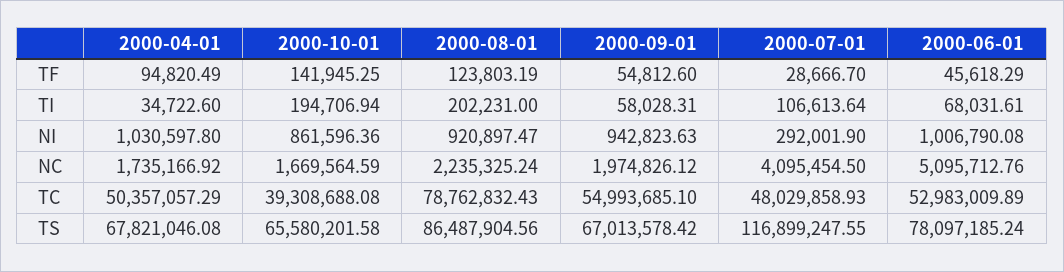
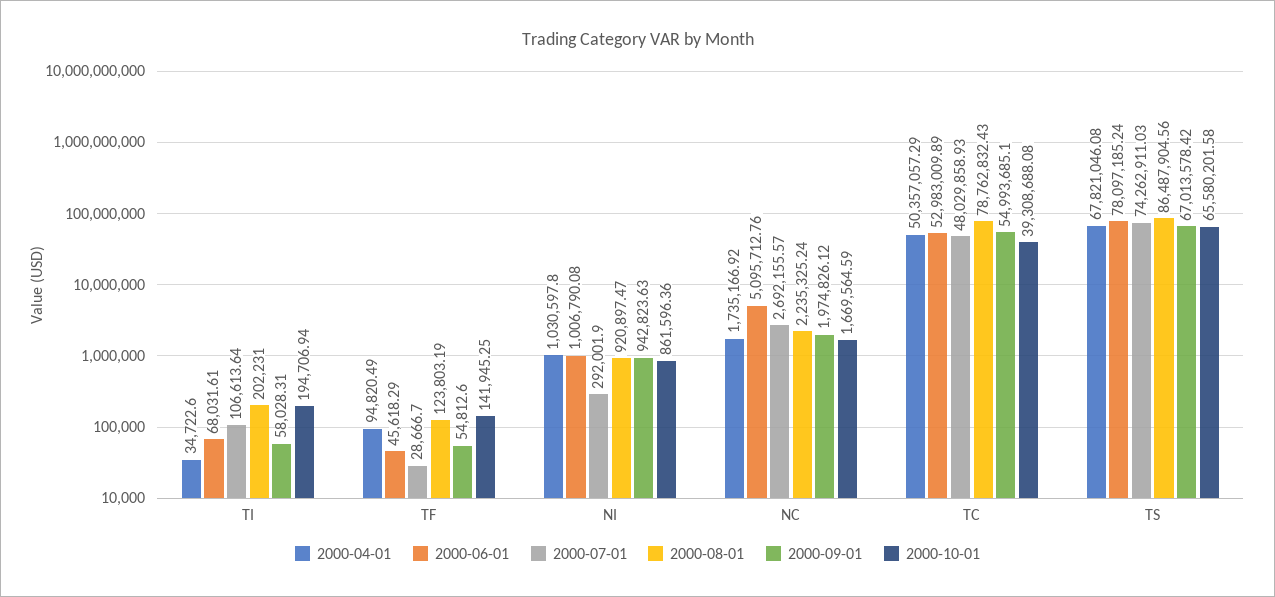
  {
    "2000-04-01": {
      "TF": 94820.49,
      "TI": 34722.6,
      "NI": 1030597.8,
      "NC": 1735166.92,
      "TC": 50357057.29,
      "TS": 67821046.08
    },
    "2000-10-01": {
      "TF": 141945.25,
      "TI": 194706.94,
      "NI": 861596.36,
      "NC": 1669564.59,
      "TC": 39308688.08,
      "TS": 65580201.58
    },
    "2000-08-01": {
      "TF": 123803.19,
      "TI": 202231,
      "NI": 920897.47,
      "NC": 2235325.24,
      "TC": 78762832.43,
      "TS": 86487904.56
    },
    "2000-09-01": {
      "TF": 54812.6,
      "TI": 58028.31,
      "NI": 942823.63,
      "NC": 1974826.12,
      "TC": 54993685.1,
      "TS": 67013578.42
    },
    "2000-07-01": {
      "TF": 28666.7,
      "TI": 106613.64,
      "NI": 292001.9,
-     "NC": 4095454.5,
+     "NC": 2692155.57,
      "TC": 48029858.93,
-     "TS": 116899247.55
+     "TS": 74262911.03
    },
    "2000-06-01": {
      "TF": 45618.29,
      "TI": 68031.61,
      "NI": 1006790.08,
      "NC": 5095712.76,
      "TC": 52983009.89,
      "TS": 78097185.24
    }
  }

